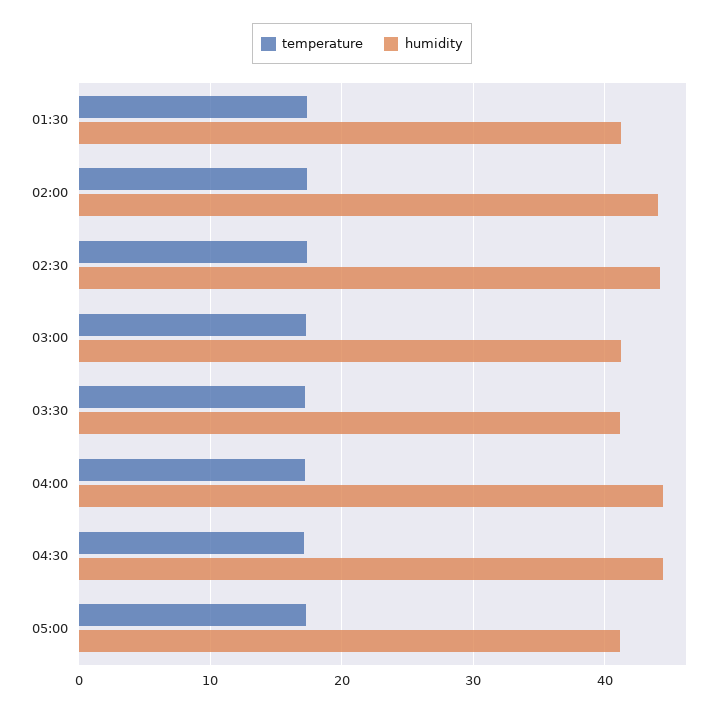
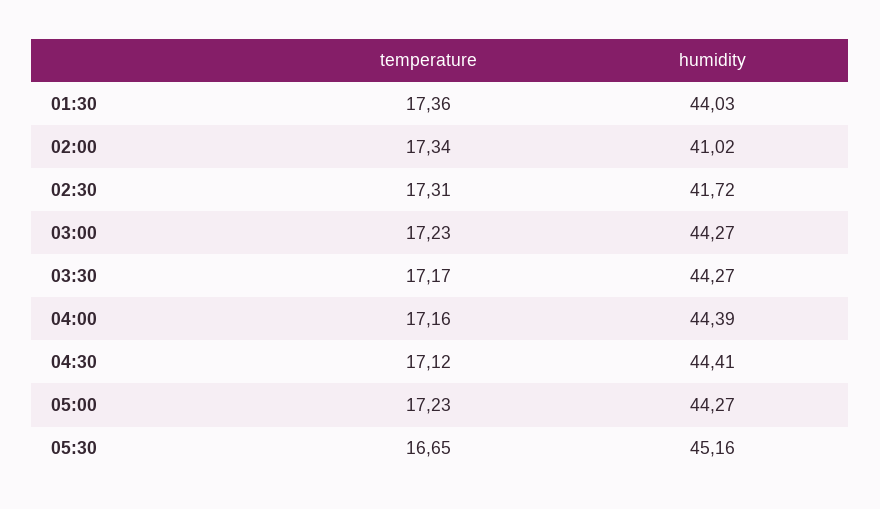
  {
    "temperature": {
      "01:30": 17.36,
      "02:00": 17.34,
      "02:30": 17.31,
      "03:00": 17.23,
      "03:30": 17.17,
      "04:00": 17.16,
      "04:30": 17.12,
-     "05:00": 17.23
+     "05:00": 17.23,
+     "05:30": 16.65
    },
    "humidity": {
-     "01:30": 41,
+     "01:30": 44.03,
-     "02:00": 44,
+     "02:00": 41.02,
-     "02:30": 44,
+     "02:30": 41.72,
-     "03:00": 41,
+     "03:00": 44.27,
-     "03:30": 41,
+     "03:30": 44.27,
      "04:00": 44.39,
      "04:30": 44.41,
-     "05:00": 41
+     "05:00": 44.27,
+     "05:30": 45.16
    }
  }

